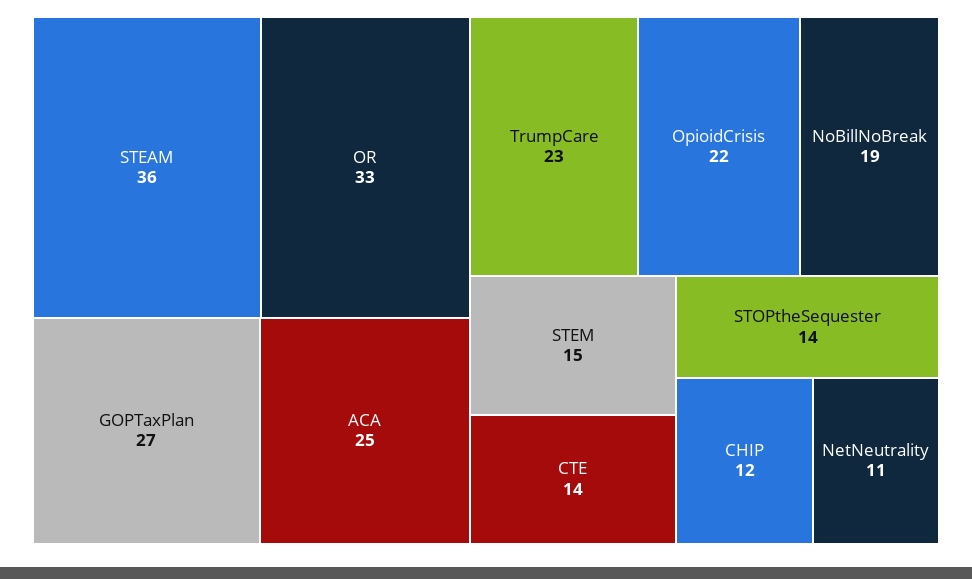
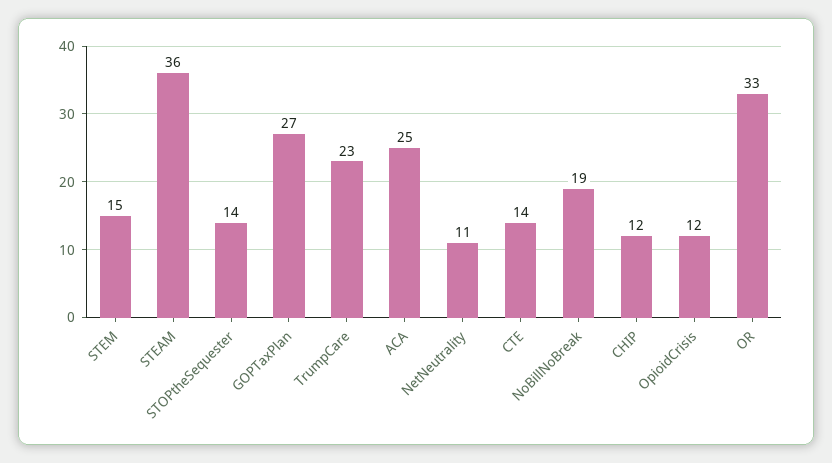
  {
    "STEAM": 36,
    "OR": 33,
    "GOPTaxPlan": 27,
    "ACA": 25,
    "TrumpCare": 23,
-   "OpioidCrisis": 22,
+   "OpioidCrisis": 12,
    "NoBillNoBreak": 19,
    "STEM": 15,
    "CTE": 14,
    "STOPtheSequester": 14,
    "CHIP": 12,
    "NetNeutrality": 11
  }

